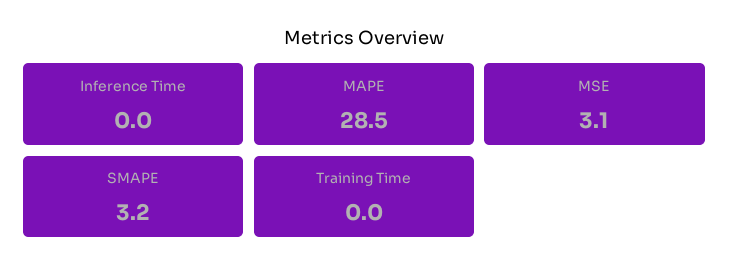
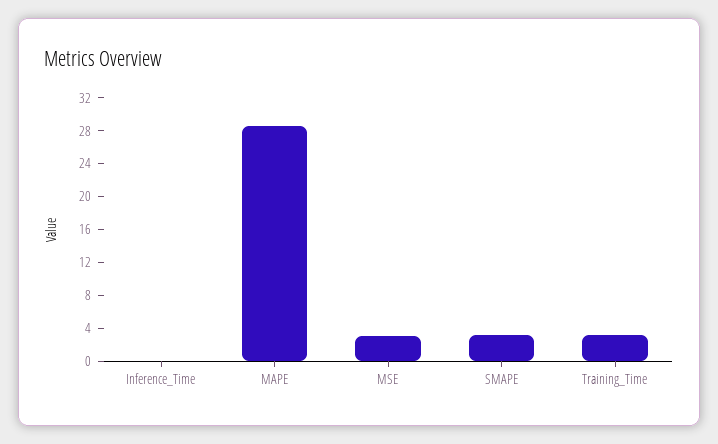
  {
    "Inference Time": 0,
    "MAPE": 28.5,
    "MSE": 3.1,
    "SMAPE": 3.2,
-   "Training Time": 0
+   "Training Time": 3
  }

